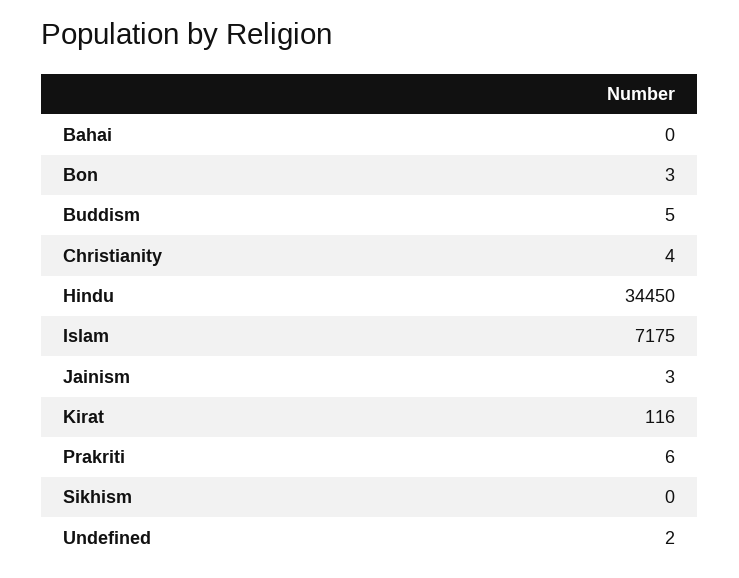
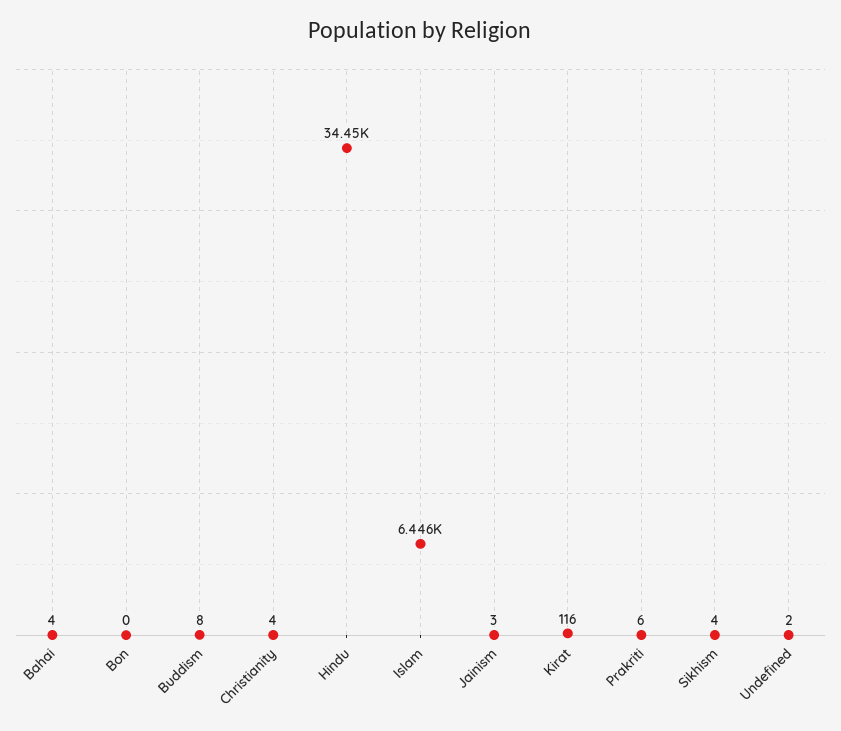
  {
-   "Bahai": 0,
+   "Bahai": 4,
-   "Bon": 3,
+   "Bon": 0,
-   "Buddism": 5,
+   "Buddism": 8,
    "Christianity": 4,
    "Hindu": 34450,
-   "Islam": 7175,
+   "Islam": 6446,
    "Jainism": 3,
    "Kirat": 116,
    "Prakriti": 6,
-   "Sikhism": 0,
+   "Sikhism": 4,
    "Undefined": 2
  }

